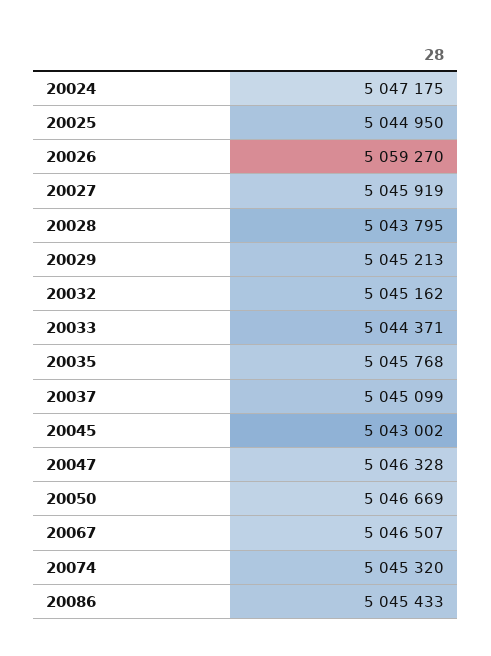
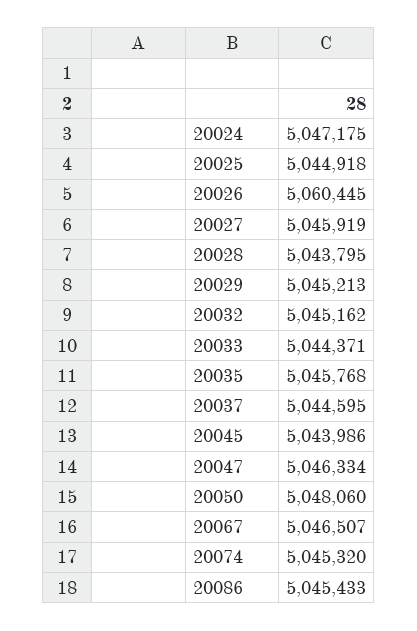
  {
    "20024": 5047175,
-   "20025": 5044950,
+   "20025": 5044918,
-   "20026": 5059270,
+   "20026": 5060445,
    "20027": 5045919,
    "20028": 5043795,
    "20029": 5045213,
    "20032": 5045162,
    "20033": 5044371,
    "20035": 5045768,
-   "20037": 5045099,
+   "20037": 5044595,
-   "20045": 5043002,
+   "20045": 5043986,
-   "20047": 5046328,
+   "20047": 5046334,
-   "20050": 5046669,
+   "20050": 5048060,
    "20067": 5046507,
    "20074": 5045320,
    "20086": 5045433
  }

